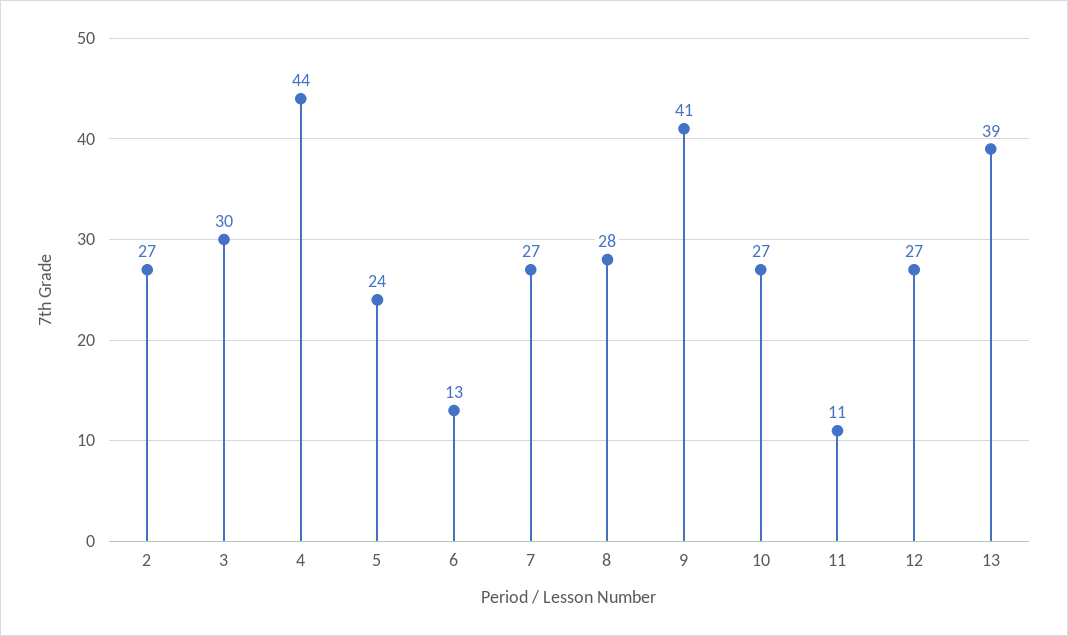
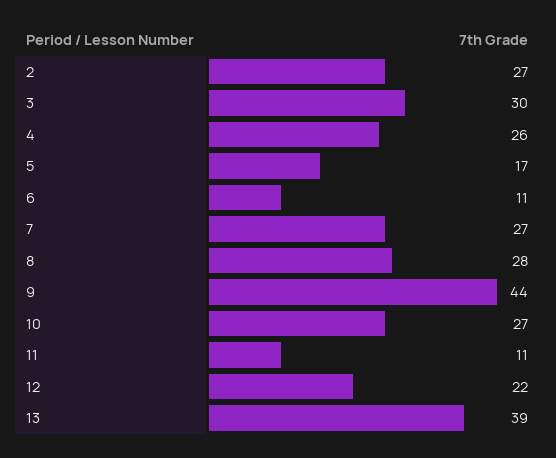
  {
    "2": 27,
    "3": 30,
-   "4": 44,
+   "4": 26,
-   "5": 24,
+   "5": 17,
-   "6": 13,
+   "6": 11,
    "7": 27,
    "8": 28,
-   "9": 41,
+   "9": 44,
    "10": 27,
    "11": 11,
-   "12": 27,
+   "12": 22,
    "13": 39
  }

